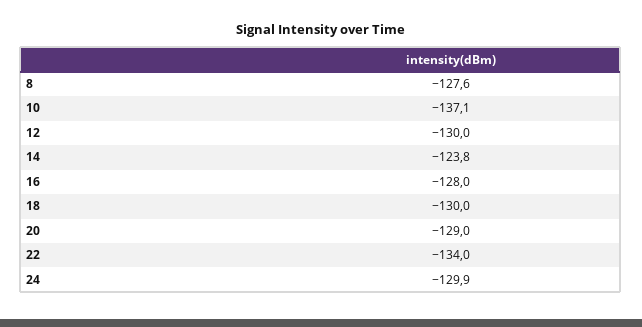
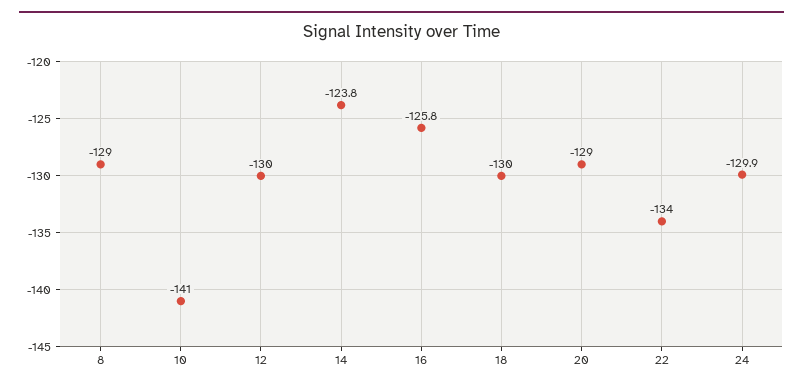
  {
-   "8": -127.6,
+   "8": -129,
-   "10": -137.1,
+   "10": -141,
    "12": -130,
    "14": -123.8,
-   "16": -128,
+   "16": -125.8,
    "18": -130,
    "20": -129,
    "22": -134,
    "24": -129.9
  }

